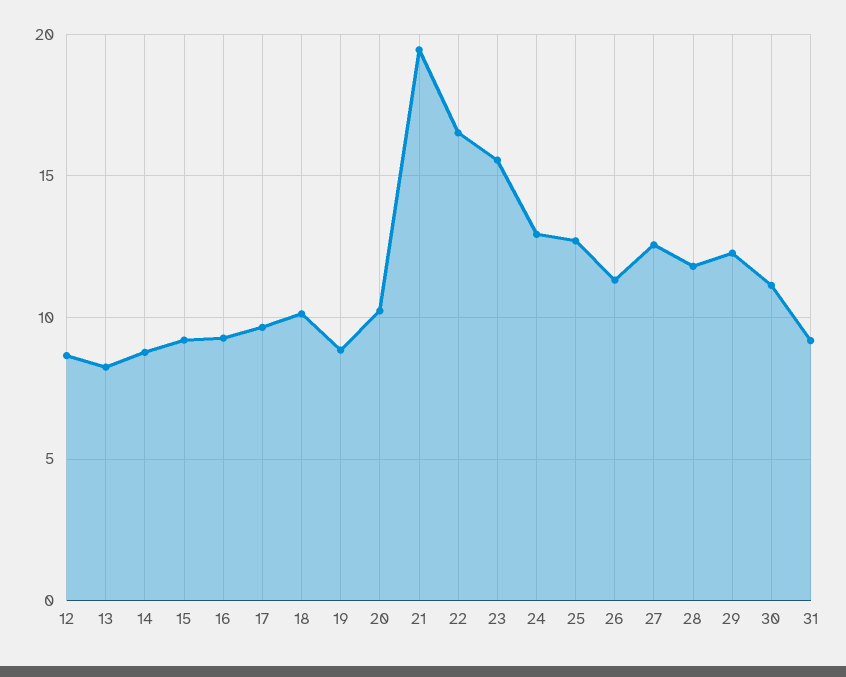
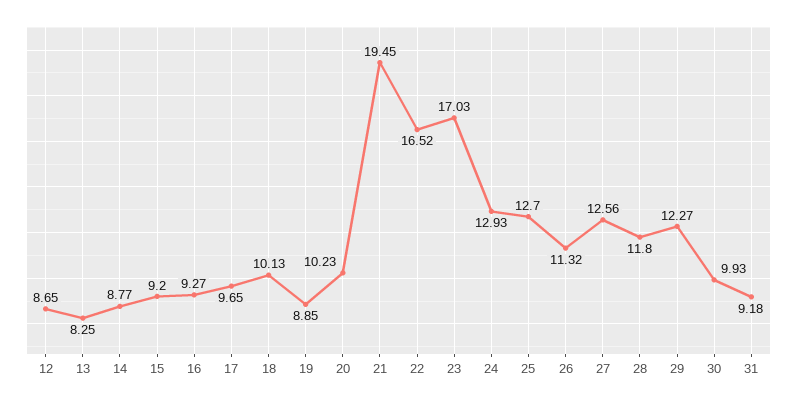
  {
    "12": 8.65,
    "13": 8.25,
    "14": 8.77,
    "15": 9.2,
    "16": 9.27,
    "17": 9.65,
    "18": 10.13,
    "19": 8.85,
    "20": 10.23,
    "21": 19.45,
    "22": 16.52,
-   "23": 15.5,
+   "23": 17.03,
    "24": 12.93,
    "25": 12.7,
    "26": 11.32,
    "27": 12.56,
    "28": 11.8,
    "29": 12.27,
-   "30": 11,
+   "30": 9.93,
    "31": 9.18
  }

